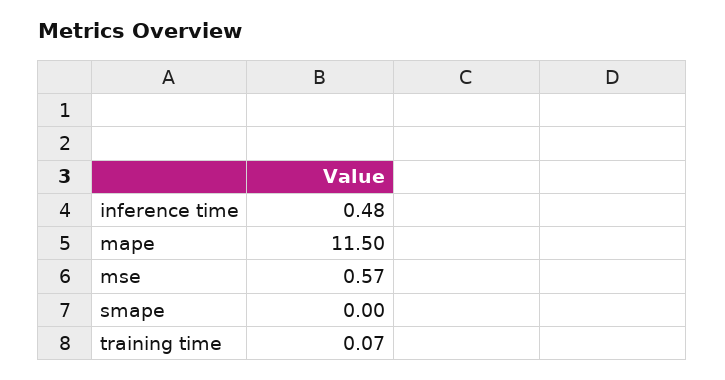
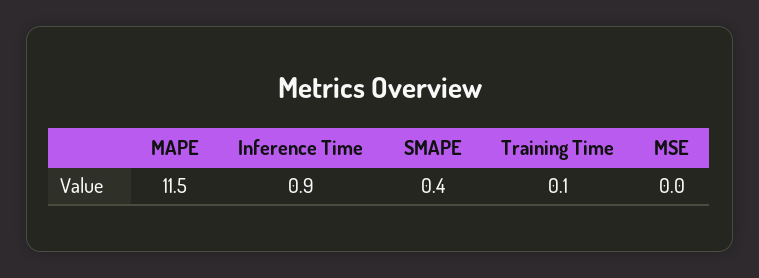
  {
-   "inference time": 0.48,
+   "inference time": 0.9,
    "mape": 11.5,
-   "mse": 0.57,
+   "mse": 0,
-   "smape": 0,
+   "smape": 0.4,
    "training time": 0.07
  }

